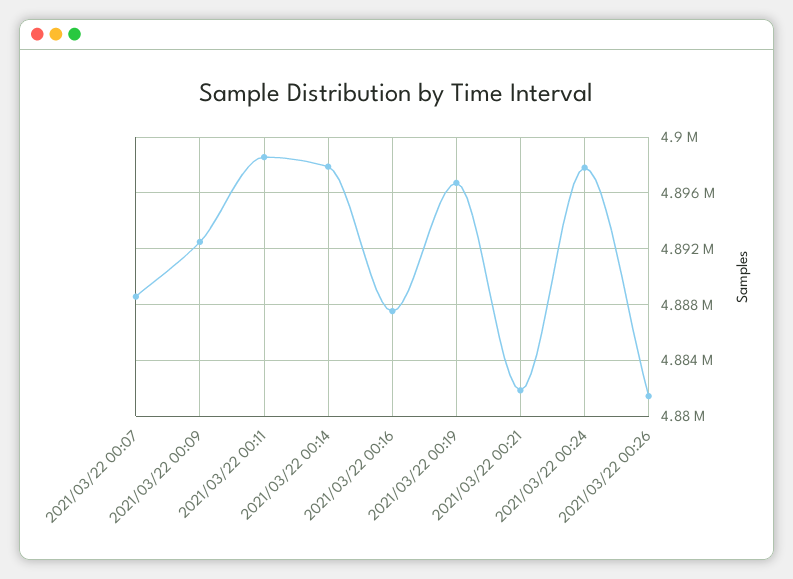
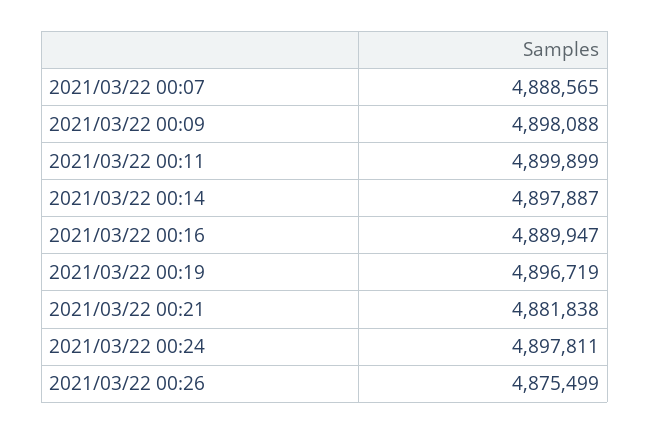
  {
    "2021/03/22 00:07": 4888565,
-   "2021/03/22 00:09": 4892500,
+   "2021/03/22 00:09": 4898088,
-   "2021/03/22 00:11": 4898500,
+   "2021/03/22 00:11": 4899899,
    "2021/03/22 00:14": 4897887,
-   "2021/03/22 00:16": 4887500,
+   "2021/03/22 00:16": 4889947,
    "2021/03/22 00:19": 4896719,
    "2021/03/22 00:21": 4881838,
    "2021/03/22 00:24": 4897811,
-   "2021/03/22 00:26": 4881500
+   "2021/03/22 00:26": 4875499
  }

